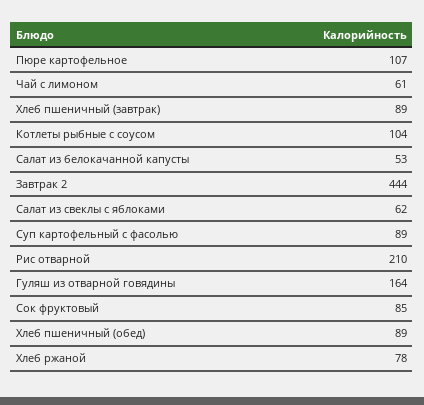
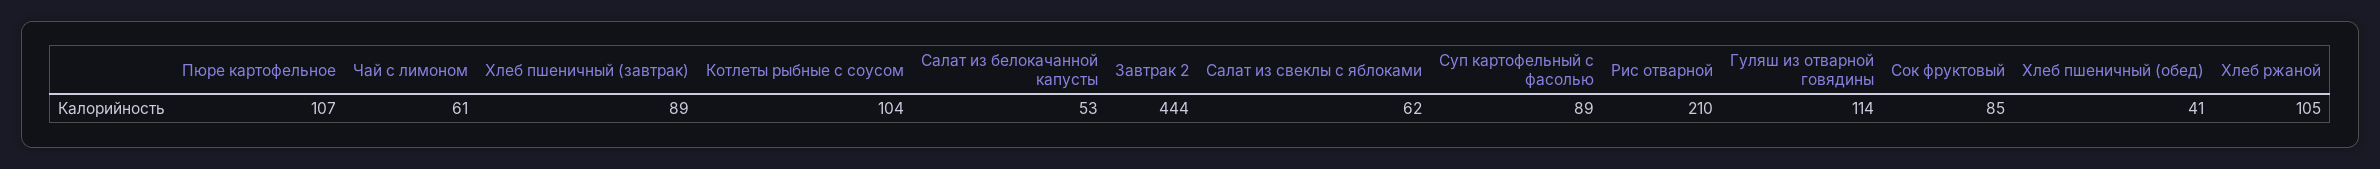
  {
    "Пюре картофельное": 107,
    "Чай с лимоном": 61,
    "Хлеб пшеничный (завтрак)": 89,
    "Котлеты рыбные с соусом": 104,
    "Салат из белокачанной капусты": 53,
    "Завтрак 2": 444,
    "Салат из свеклы с яблоками": 62,
    "Суп картофельный с фасолью": 89,
    "Рис отварной": 210,
-   "Гуляш из отварной говядины": 164,
+   "Гуляш из отварной говядины": 114,
    "Сок фруктовый": 85,
-   "Хлеб пшеничный (обед)": 89,
+   "Хлеб пшеничный (обед)": 41,
-   "Хлеб ржаной": 78
+   "Хлеб ржаной": 105
  }

